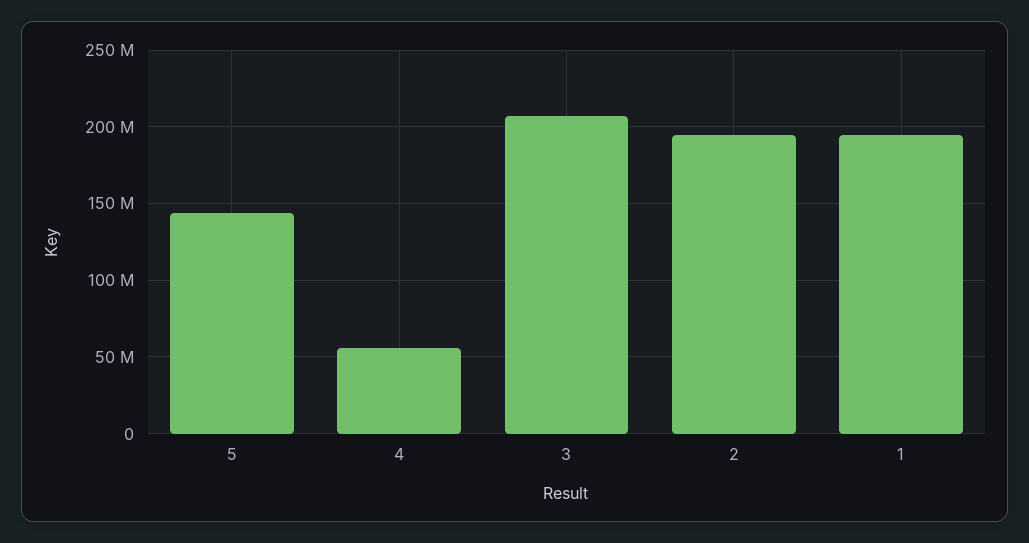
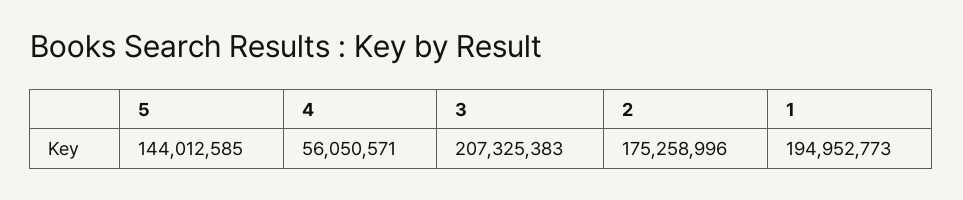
  {
    "5": 144012585,
    "4": 56050571,
    "3": 207325383,
-   "2": 195000000,
+   "2": 175258996,
    "1": 194952773
  }

